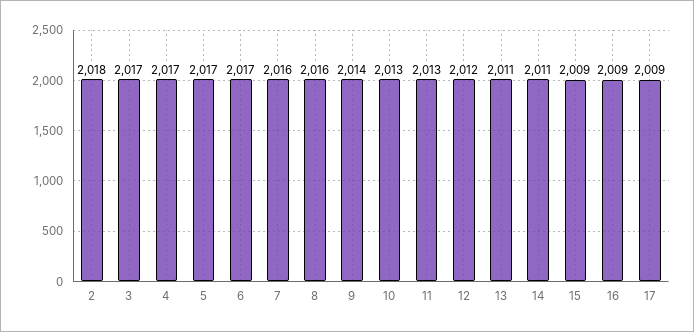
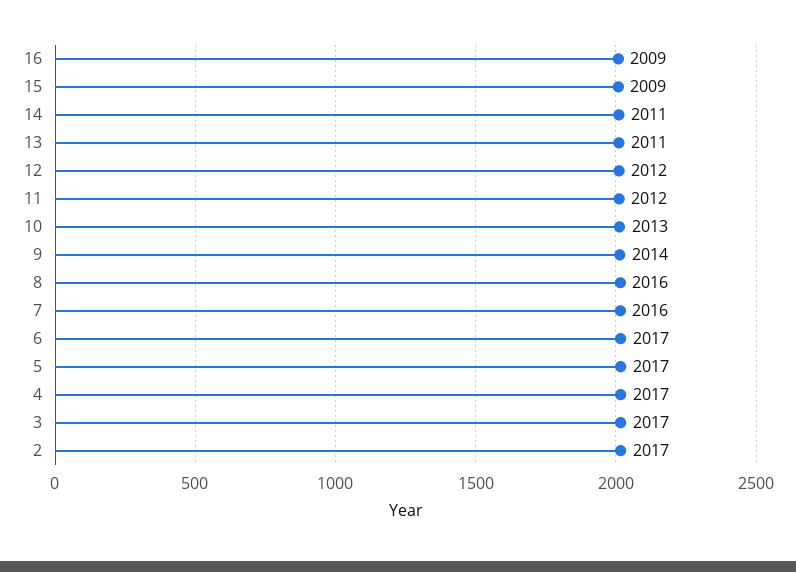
  {
-   "2": 2018,
+   "2": 2017,
    "3": 2017,
    "4": 2017,
    "5": 2017,
    "6": 2017,
    "7": 2016,
    "8": 2016,
    "9": 2014,
    "10": 2013,
-   "11": 2013,
+   "11": 2012,
    "12": 2012,
    "13": 2011,
    "14": 2011,
    "15": 2009,
-   "16": 2009,
+   "16": 2009
-   "17": 2009
  }

